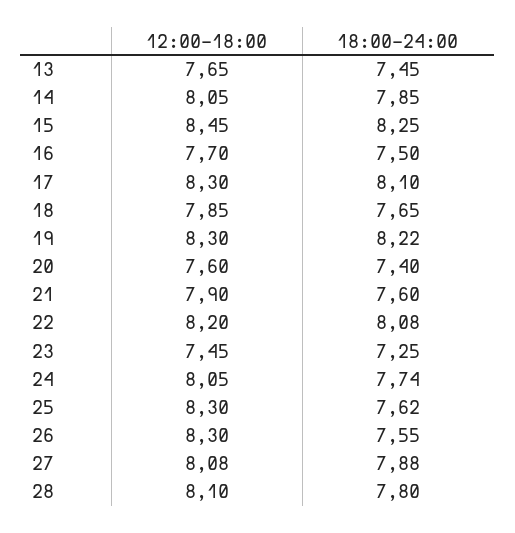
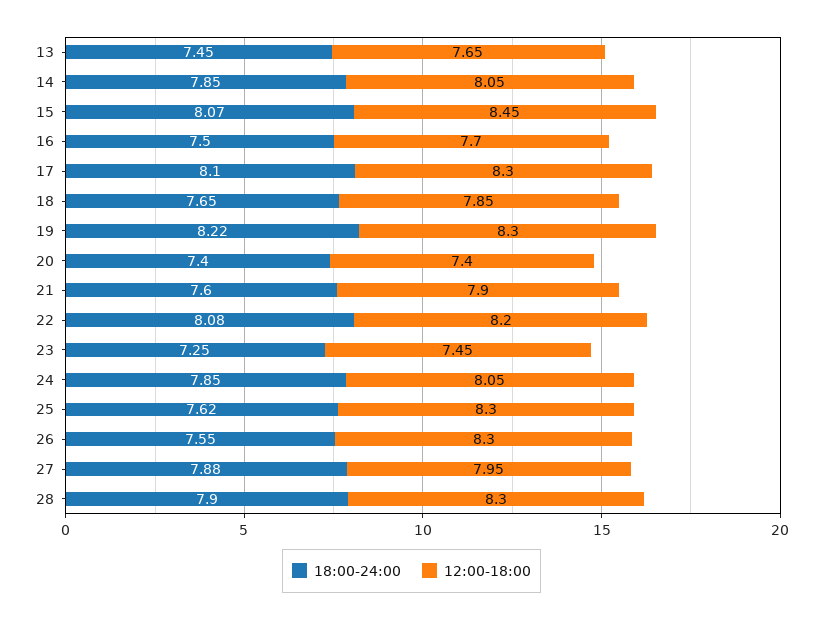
  {
    "12:00-18:00": {
      "13": 7.65,
      "14": 8.05,
      "15": 8.45,
      "16": 7.7,
      "17": 8.3,
      "18": 7.85,
      "19": 8.3,
-     "20": 7.6,
+     "20": 7.4,
      "21": 7.9,
      "22": 8.2,
      "23": 7.45,
      "24": 8.05,
      "25": 8.3,
      "26": 8.3,
-     "27": 8.08,
+     "27": 7.95,
-     "28": 8.1
+     "28": 8.3
    },
    "18:00-24:00": {
      "13": 7.45,
      "14": 7.85,
-     "15": 8.25,
+     "15": 8.07,
      "16": 7.5,
      "17": 8.1,
      "18": 7.65,
      "19": 8.22,
      "20": 7.4,
      "21": 7.6,
      "22": 8.08,
      "23": 7.25,
-     "24": 7.74,
+     "24": 7.85,
      "25": 7.62,
      "26": 7.55,
      "27": 7.88,
-     "28": 7.8
+     "28": 7.9
    }
  }

